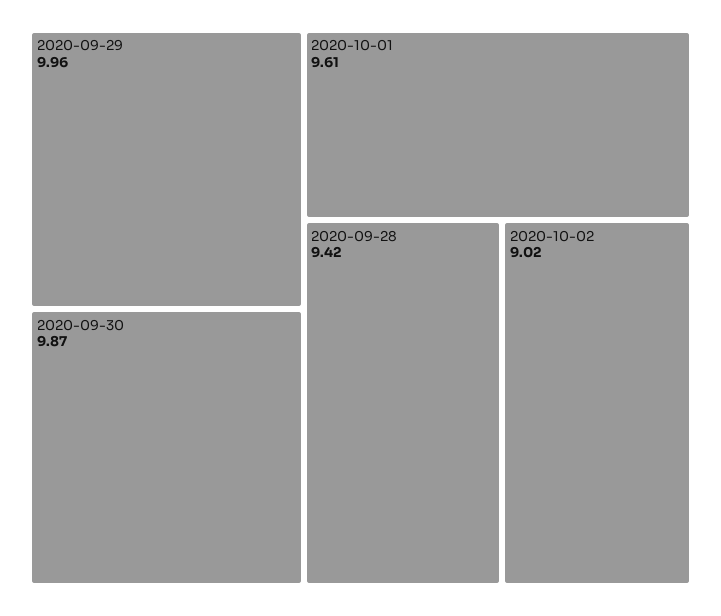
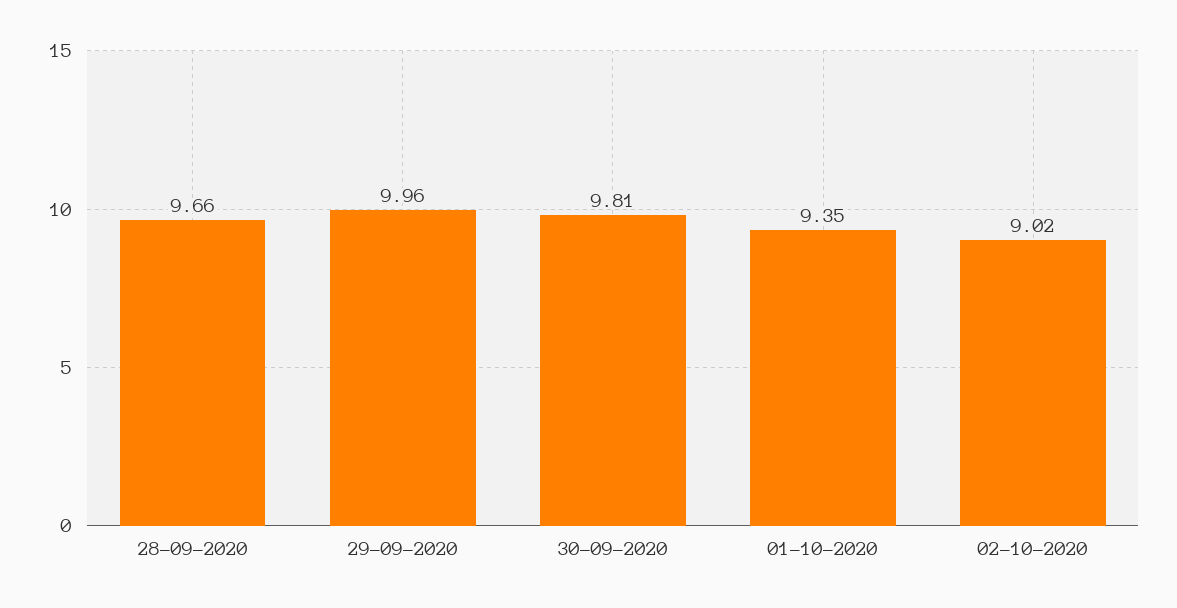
  {
    "2020-09-29": 9.96,
-   "2020-09-30": 9.87,
+   "2020-09-30": 9.81,
-   "2020-10-01": 9.61,
+   "2020-10-01": 9.35,
-   "2020-09-28": 9.42,
+   "2020-09-28": 9.66,
    "2020-10-02": 9.02
  }

